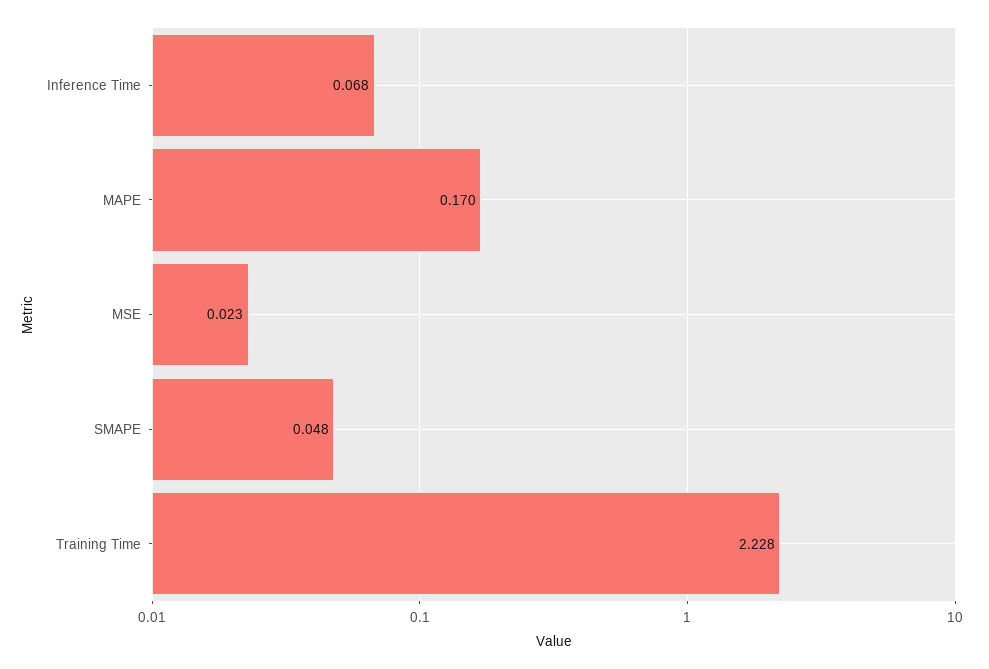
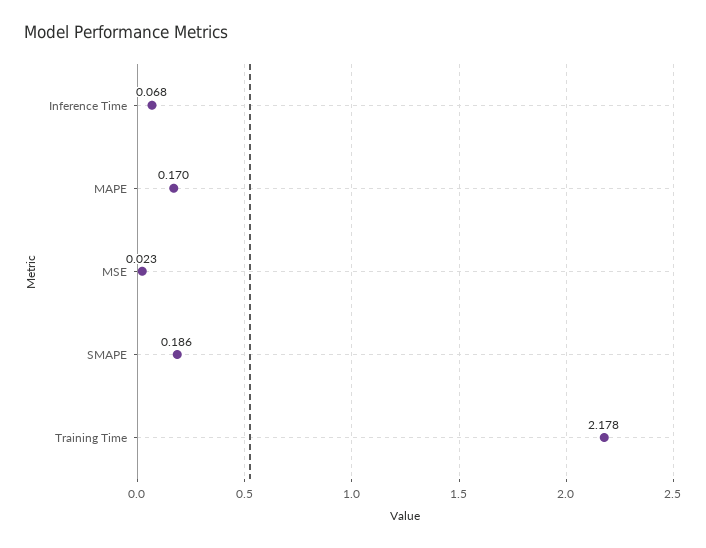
  {
    "Inference Time": 0.068,
    "MAPE": 0.17,
    "MSE": 0.023,
-   "SMAPE": 0.048,
+   "SMAPE": 0.186,
-   "Training Time": 2.228
+   "Training Time": 2.178
  }

